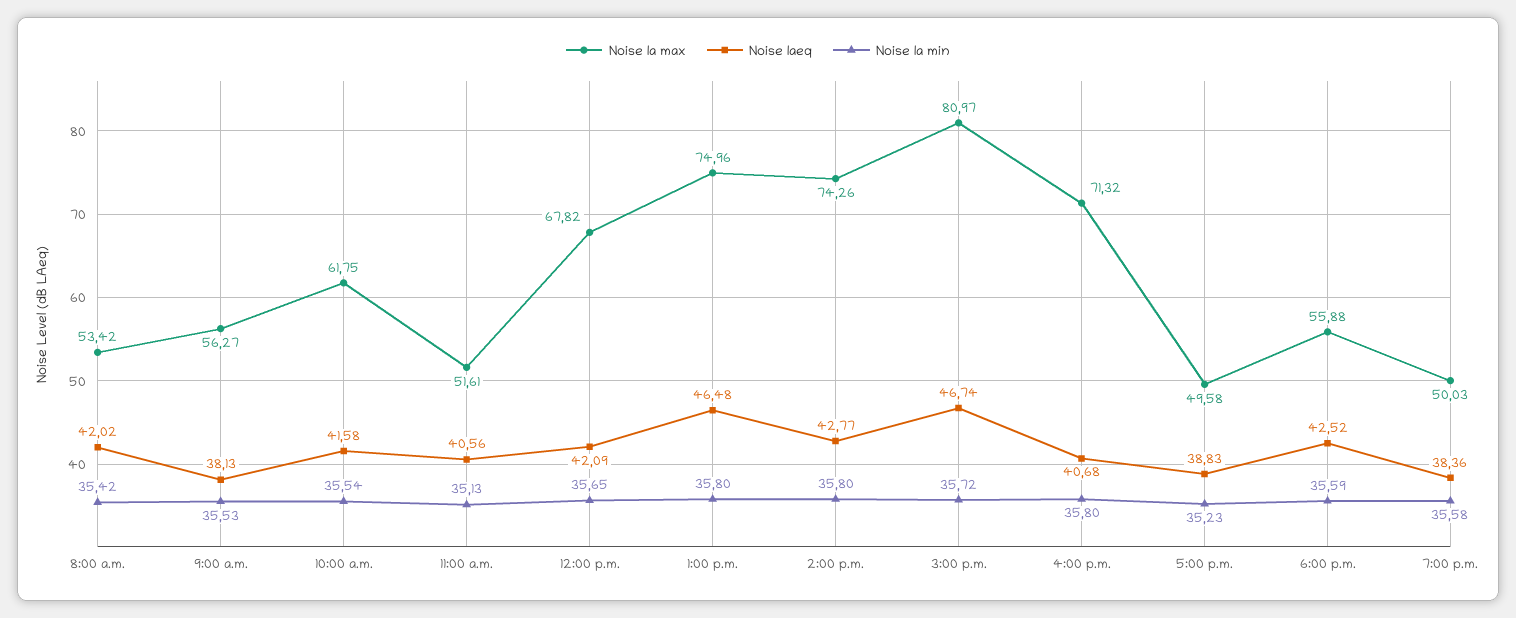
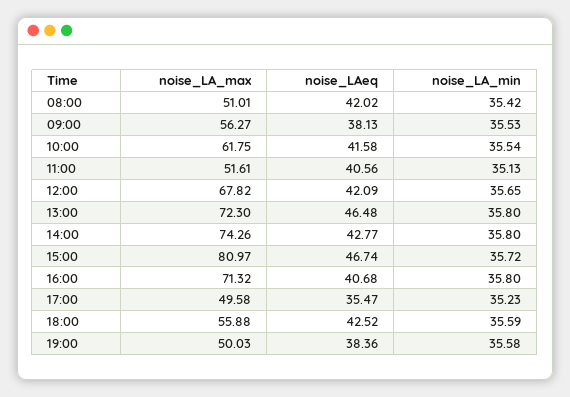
  {
    "Noise la max": {
-     "8:00 a.m.": 53.42,
+     "8:00 a.m.": 51.01,
      "9:00 a.m.": 56.27,
      "10:00 a.m.": 61.75,
      "11:00 a.m.": 51.61,
      "12:00 p.m.": 67.82,
-     "1:00 p.m.": 74.96,
+     "1:00 p.m.": 72.3,
      "2:00 p.m.": 74.26,
      "3:00 p.m.": 80.97,
      "4:00 p.m.": 71.32,
      "5:00 p.m.": 49.58,
      "6:00 p.m.": 55.88,
      "7:00 p.m.": 50.03
    },
    "Noise laeq": {
      "8:00 a.m.": 42.02,
      "9:00 a.m.": 38.13,
      "10:00 a.m.": 41.58,
      "11:00 a.m.": 40.56,
      "12:00 p.m.": 42.09,
      "1:00 p.m.": 46.48,
      "2:00 p.m.": 42.77,
      "3:00 p.m.": 46.74,
      "4:00 p.m.": 40.68,
-     "5:00 p.m.": 38.83,
+     "5:00 p.m.": 35.47,
      "6:00 p.m.": 42.52,
      "7:00 p.m.": 38.36
    },
    "Noise la min": {
      "8:00 a.m.": 35.42,
      "9:00 a.m.": 35.53,
      "10:00 a.m.": 35.54,
      "11:00 a.m.": 35.13,
      "12:00 p.m.": 35.65,
      "1:00 p.m.": 35.8,
      "2:00 p.m.": 35.8,
      "3:00 p.m.": 35.72,
      "4:00 p.m.": 35.8,
      "5:00 p.m.": 35.23,
      "6:00 p.m.": 35.59,
      "7:00 p.m.": 35.58
    }
  }

